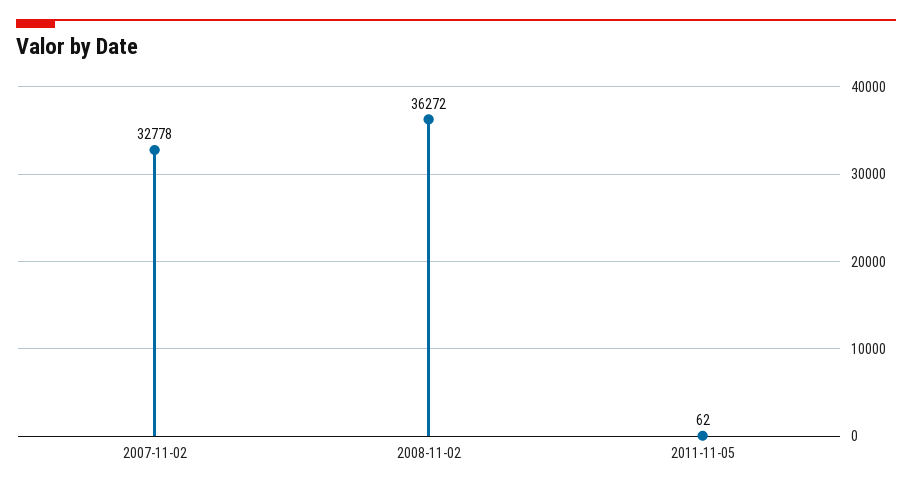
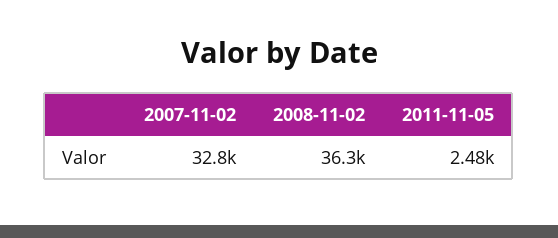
  {
    "2007-11-02": 32778,
    "2008-11-02": 36272,
-   "2011-11-05": 62
+   "2011-11-05": 2480
  }

